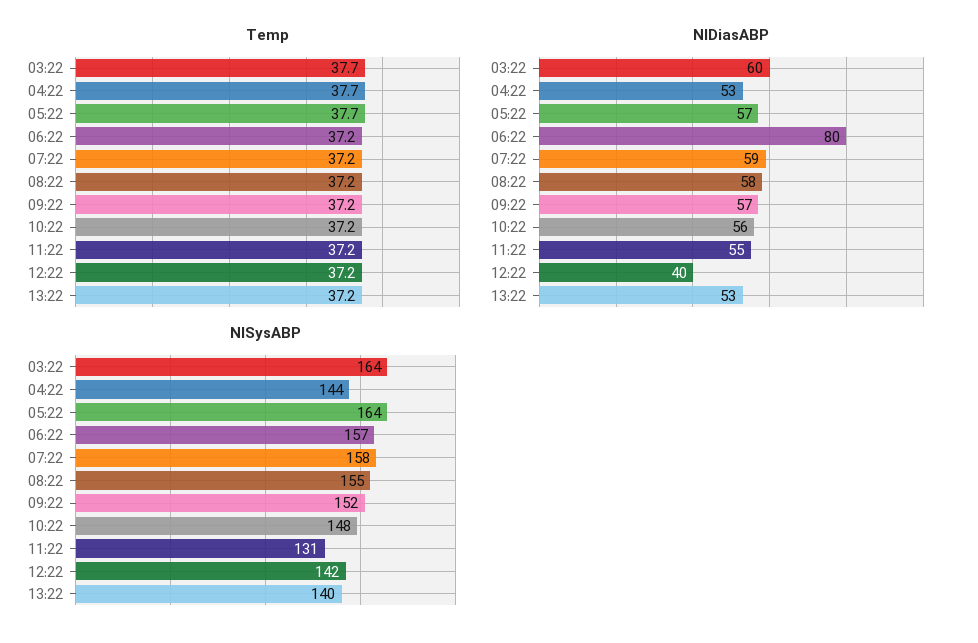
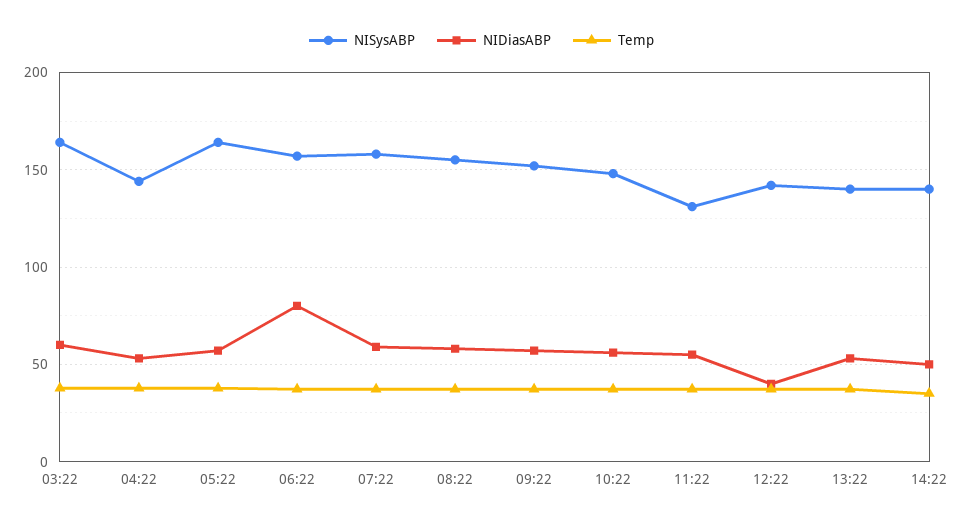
  {
    "Temp": {
      "03:22": 37.7,
      "04:22": 37.7,
      "05:22": 37.7,
      "06:22": 37.2,
      "07:22": 37.2,
      "08:22": 37.2,
      "09:22": 37.2,
      "10:22": 37.2,
      "11:22": 37.2,
      "12:22": 37.2,
-     "13:22": 37.2
+     "13:22": 37.2,
+     "14:22": 35
    },
    "NIDiasABP": {
      "03:22": 60,
      "04:22": 53,
      "05:22": 57,
      "06:22": 80,
      "07:22": 59,
      "08:22": 58,
      "09:22": 57,
      "10:22": 56,
      "11:22": 55,
      "12:22": 40,
-     "13:22": 53
+     "13:22": 53,
+     "14:22": 50
    },
    "NISysABP": {
      "03:22": 164,
      "04:22": 144,
      "05:22": 164,
      "06:22": 157,
      "07:22": 158,
      "08:22": 155,
      "09:22": 152,
      "10:22": 148,
      "11:22": 131,
      "12:22": 142,
-     "13:22": 140
+     "13:22": 140,
+     "14:22": 140
    }
  }

